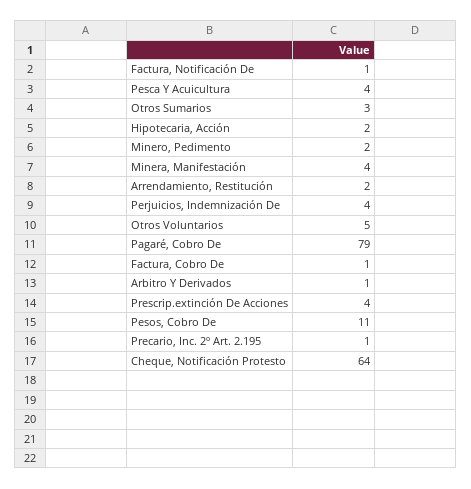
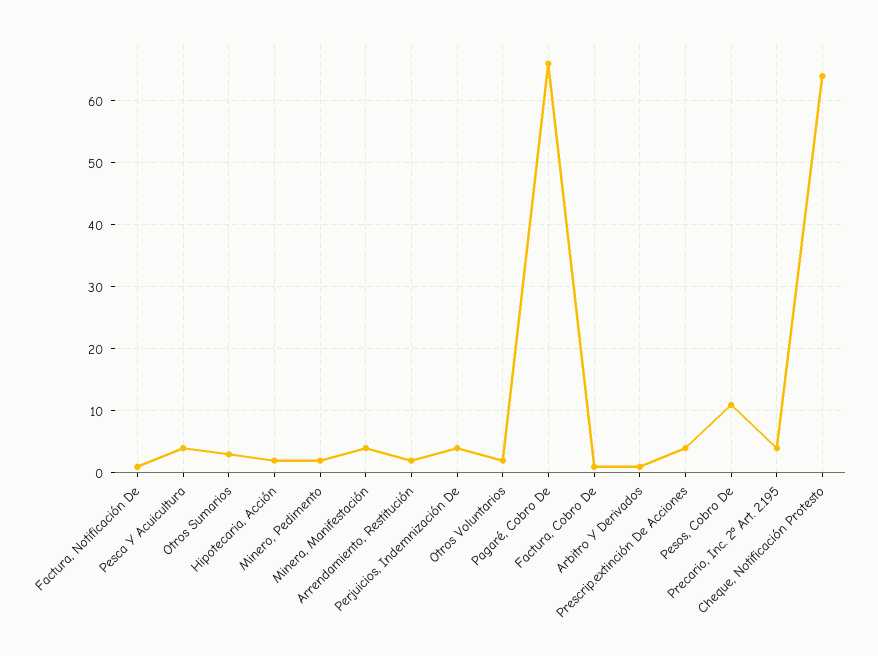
  {
    "Factura, Notificación De": 1,
    "Pesca Y Acuicultura": 4,
    "Otros Sumarios": 3,
    "Hipotecaria, Acción": 2,
    "Minero, Pedimento": 2,
    "Minera, Manifestación": 4,
    "Arrendamiento, Restitución": 2,
    "Perjuicios, Indemnización De": 4,
-   "Otros Voluntarios": 5,
+   "Otros Voluntarios": 2,
-   "Pagaré, Cobro De": 79,
+   "Pagaré, Cobro De": 66,
    "Factura, Cobro De": 1,
    "Arbitro Y Derivados": 1,
    "Prescrip.extinción De Acciones": 4,
    "Pesos, Cobro De": 11,
-   "Precario, Inc. 2º Art. 2.195": 1,
+   "Precario, Inc. 2º Art. 2.195": 4,
    "Cheque, Notificación Protesto": 64
  }

